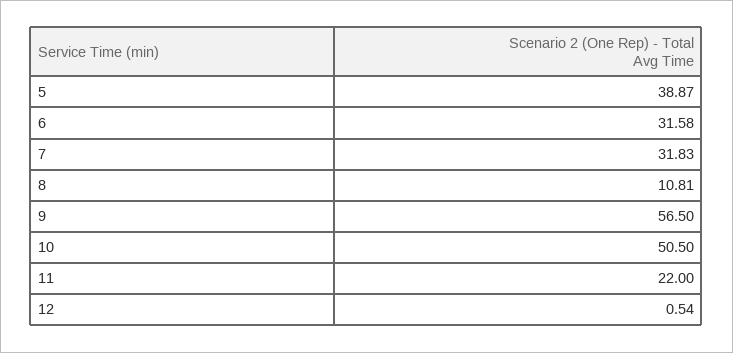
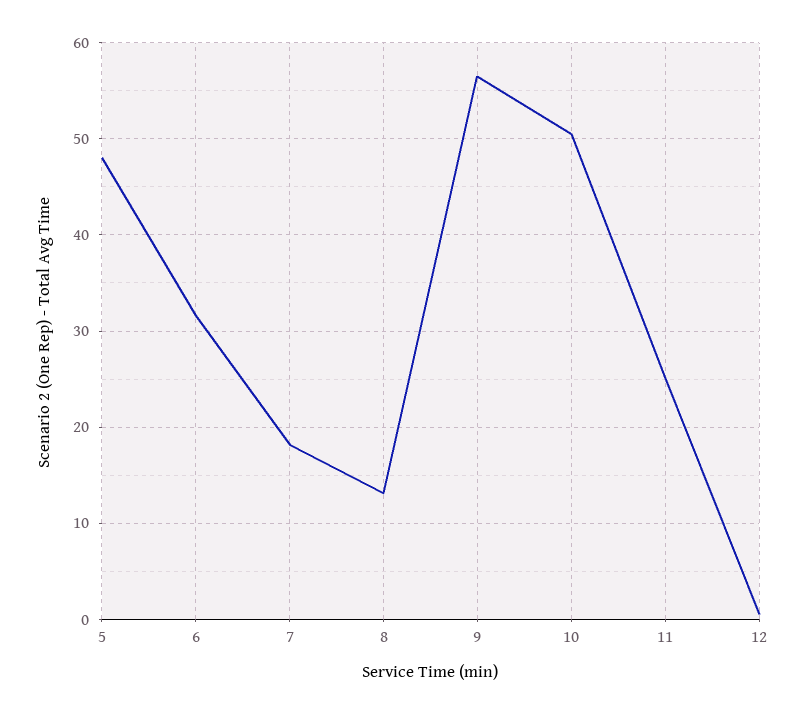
  {
-   "5": 38.87,
+   "5": 48,
    "6": 31.58,
-   "7": 31.83,
+   "7": 18,
-   "8": 10.81,
+   "8": 13,
    "9": 56.5,
    "10": 50.5,
-   "11": 22,
+   "11": 25,
    "12": 0.54
  }

